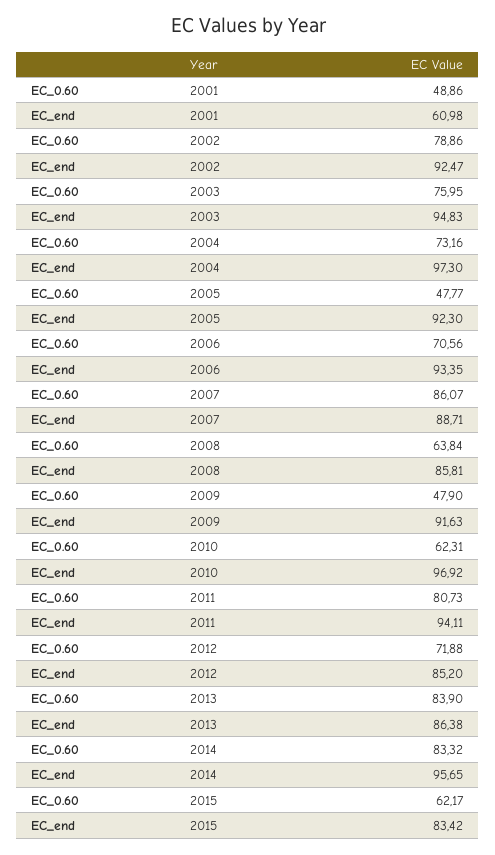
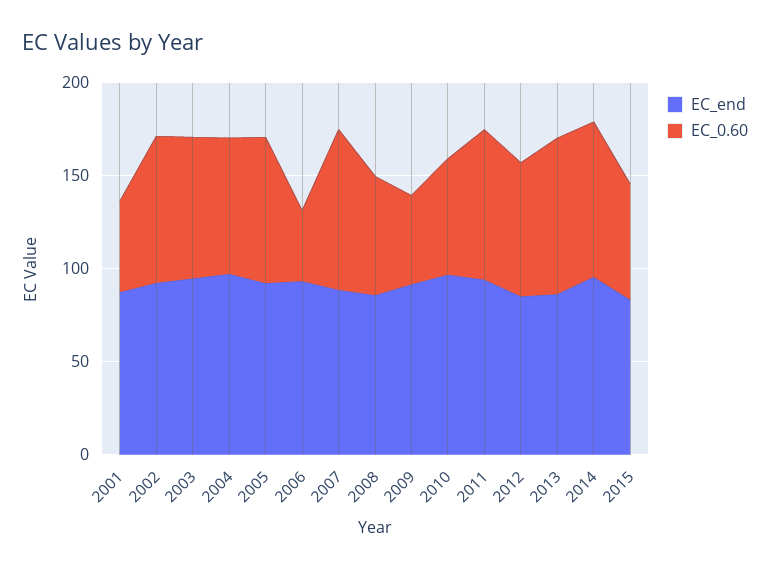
  {
    "EC_0.60": {
      "2001": 48.86,
      "2002": 78.86,
      "2003": 75.95,
      "2004": 73.16,
-     "2005": 47.77,
+     "2005": 80,
-     "2006": 70.56,
+     "2006": 40,
      "2007": 86.07,
      "2008": 63.84,
      "2009": 47.9,
      "2010": 62.31,
      "2011": 80.73,
      "2012": 71.88,
      "2013": 83.9,
      "2014": 83.32,
      "2015": 62.17
    },
    "EC_end": {
-     "2001": 60.98,
+     "2001": 90,
      "2002": 92.47,
      "2003": 94.83,
      "2004": 97.3,
      "2005": 92.3,
      "2006": 93.35,
      "2007": 88.71,
      "2008": 85.81,
      "2009": 91.63,
      "2010": 96.92,
      "2011": 94.11,
      "2012": 85.2,
      "2013": 86.38,
      "2014": 95.65,
      "2015": 83.42
    }
  }

